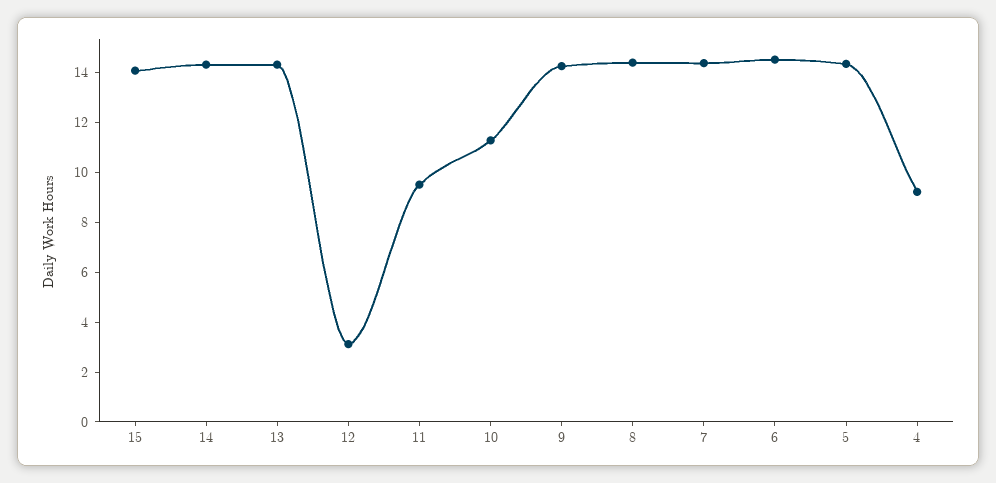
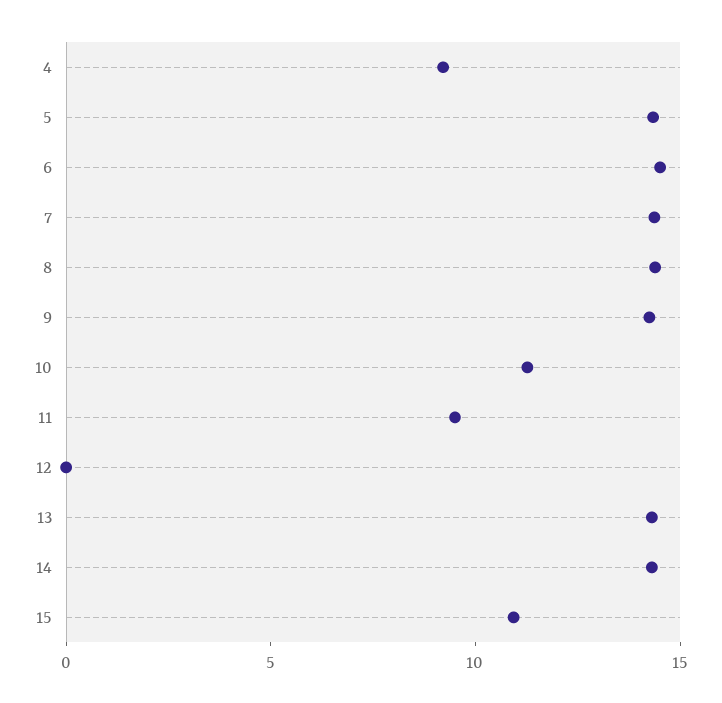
  {
-   "15": 14,
+   "15": 11,
    "14": 14.5,
    "13": 14.5,
-   "12": 3,
+   "12": 0,
    "11": 9.5,
    "10": 11.5,
    "9": 14.5,
    "8": 14.5,
    "7": 14.5,
    "6": 14.5,
    "5": 14.5,
    "4": 9
  }

